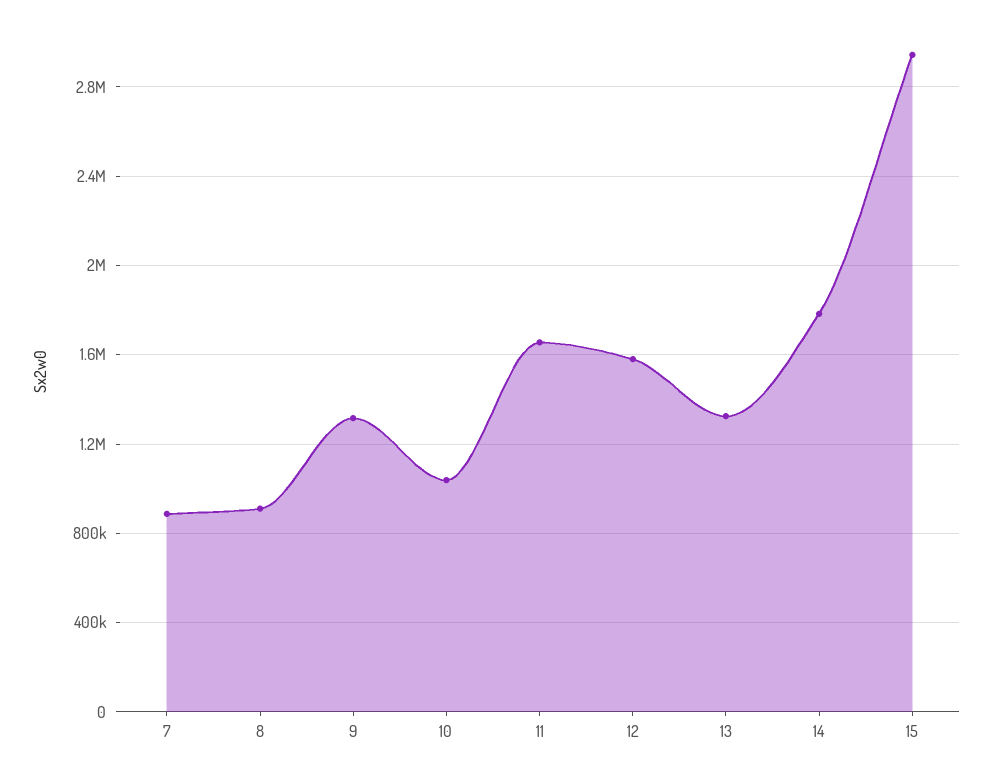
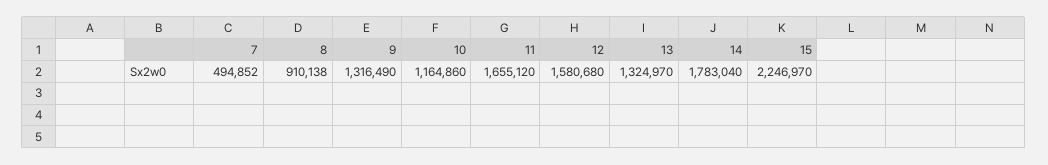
  {
-   "7": 900000,
+   "7": 494852,
    "8": 910138,
    "9": 1316490,
-   "10": 1050000,
+   "10": 1164860,
    "11": 1655120,
    "12": 1580680,
    "13": 1324970,
    "14": 1783040,
-   "15": 2950000
+   "15": 2246970
  }

